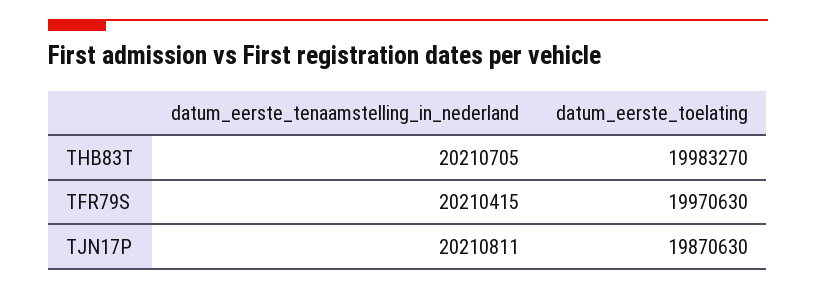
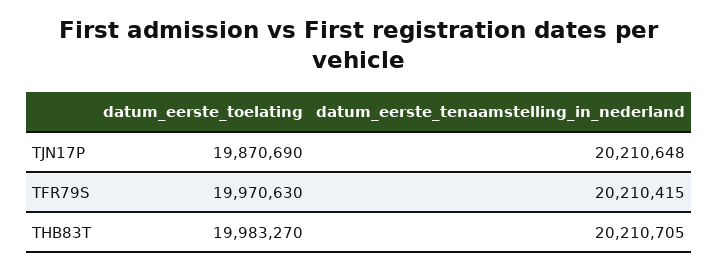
  {
    "datum_eerste_tenaamstelling_in_nederland": {
      "THB83T": 20210705,
      "TFR79S": 20210415,
-     "TJN17P": 20210811
+     "TJN17P": 20210648
    },
    "datum_eerste_toelating": {
      "THB83T": 19983270,
      "TFR79S": 19970630,
-     "TJN17P": 19870630
+     "TJN17P": 19870690
    }
  }

